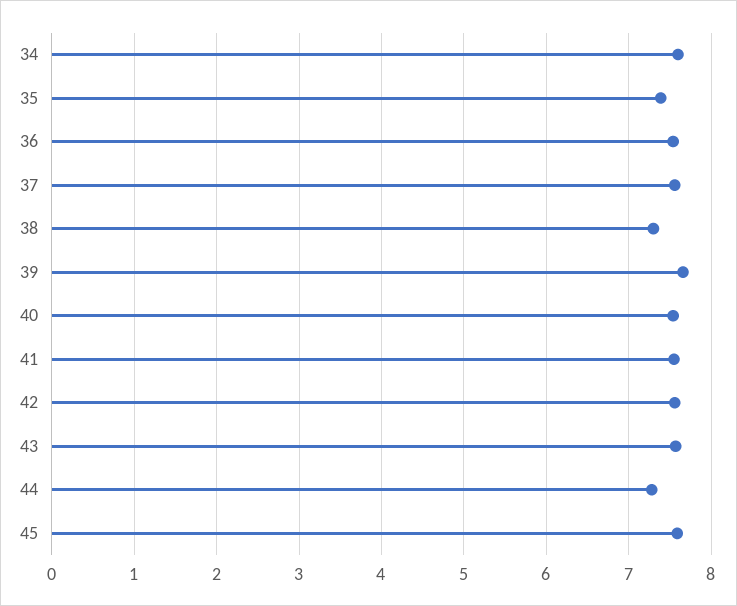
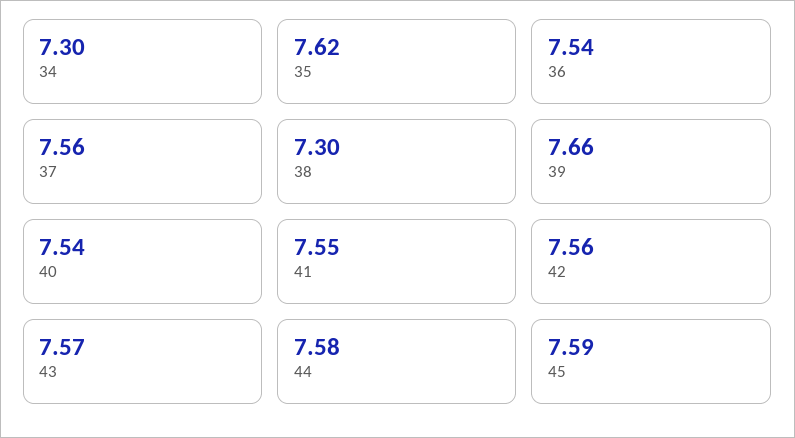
  {
-   "34": 7.6,
+   "34": 7.3,
-   "35": 7.4,
+   "35": 7.62,
    "36": 7.54,
    "37": 7.56,
    "38": 7.3,
    "39": 7.66,
    "40": 7.54,
    "41": 7.55,
    "42": 7.56,
    "43": 7.57,
-   "44": 7.3,
+   "44": 7.58,
    "45": 7.59
  }

